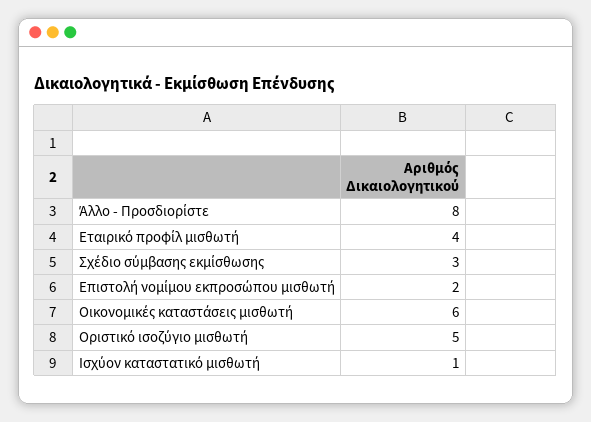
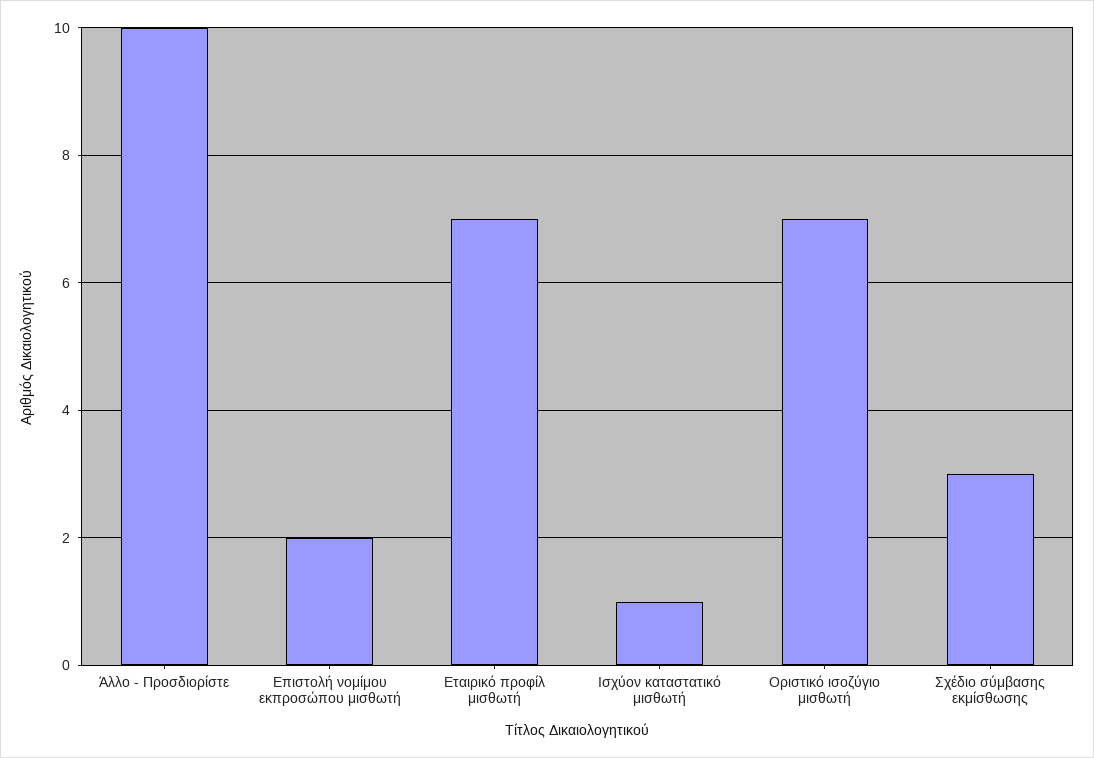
  {
-   "Άλλο - Προσδιορίστε": 8,
+   "Άλλο - Προσδιορίστε": 10,
-   "Εταιρικό προφίλ μισθωτή": 4,
+   "Εταιρικό προφίλ μισθωτή": 7,
    "Σχέδιο σύμβασης εκμίσθωσης": 3,
    "Επιστολή νομίμου εκπροσώπου μισθωτή": 2,
-   "Οικονομικές καταστάσεις μισθωτή": 6,
-   "Οριστικό ισοζύγιο μισθωτή": 5,
+   "Οριστικό ισοζύγιο μισθωτή": 7,
    "Ισχύον καταστατικό μισθωτή": 1
  }

